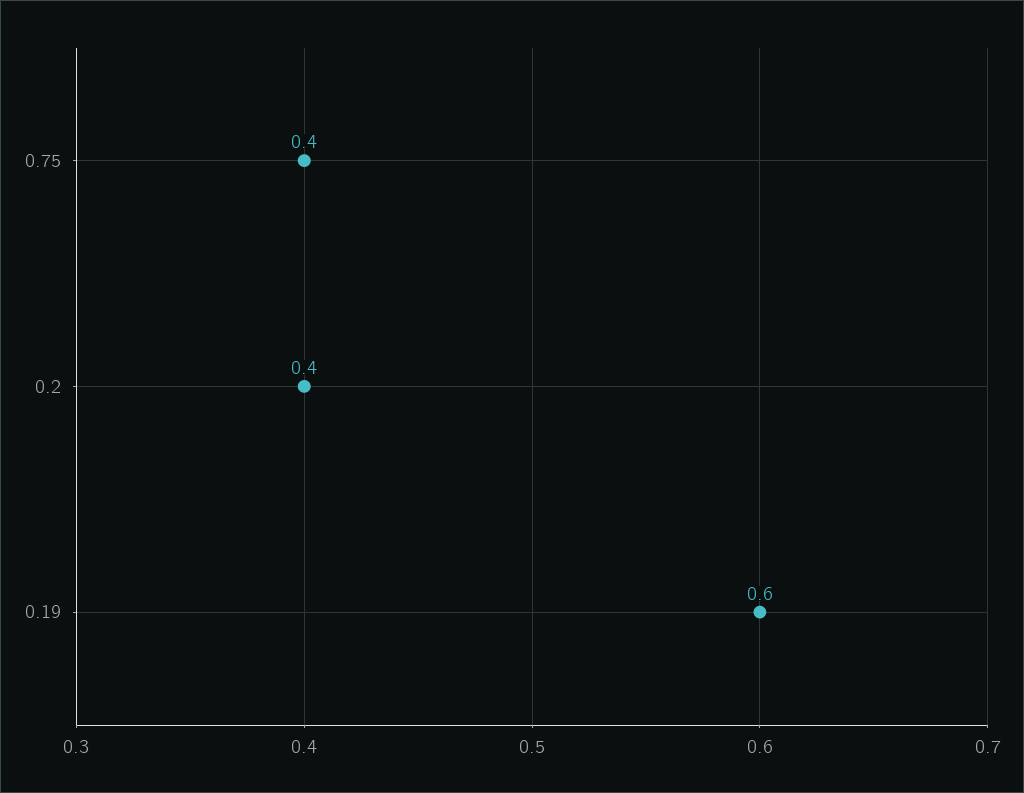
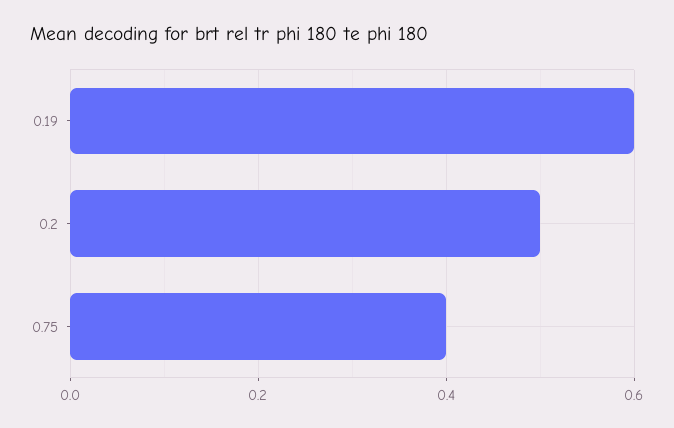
  {
    "0.75": 0.4,
-   "0.2": 0.4,
+   "0.2": 0.5,
    "0.19": 0.6
  }

